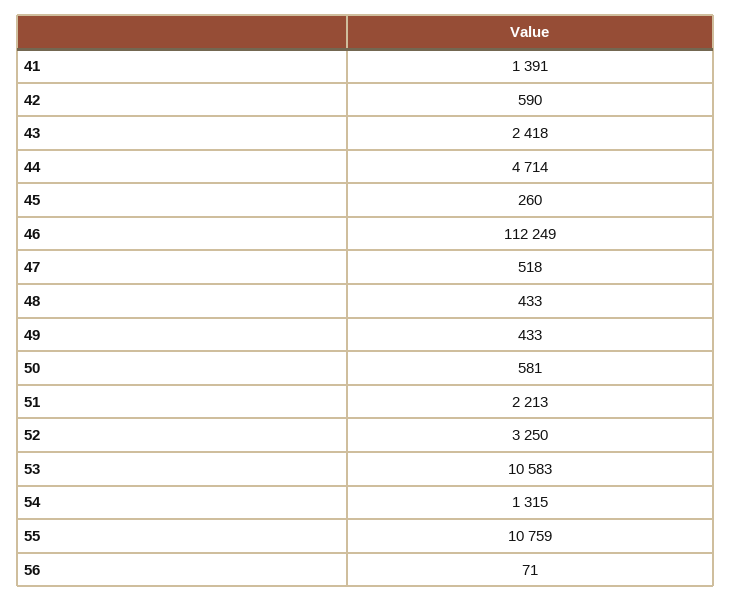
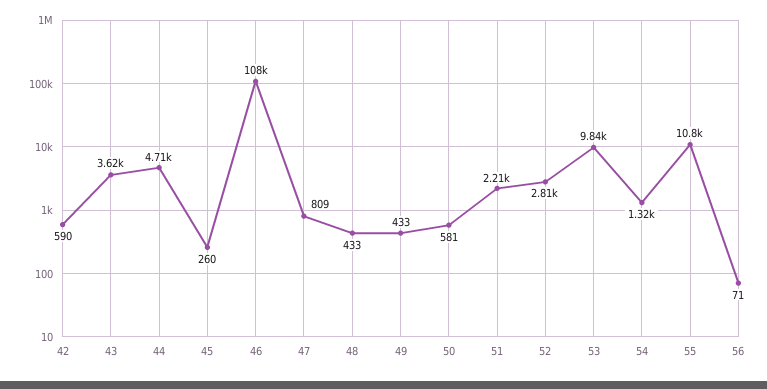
  {
-   "41": 1391,
    "42": 590,
-   "43": 2418,
+   "43": 3620,
    "44": 4714,
    "45": 260,
-   "46": 112249,
+   "46": 108000,
-   "47": 518,
+   "47": 809,
    "48": 433,
    "49": 433,
    "50": 581,
    "51": 2213,
-   "52": 3250,
+   "52": 2810,
-   "53": 10583,
+   "53": 9840,
    "54": 1315,
    "55": 10759,
    "56": 71
  }

